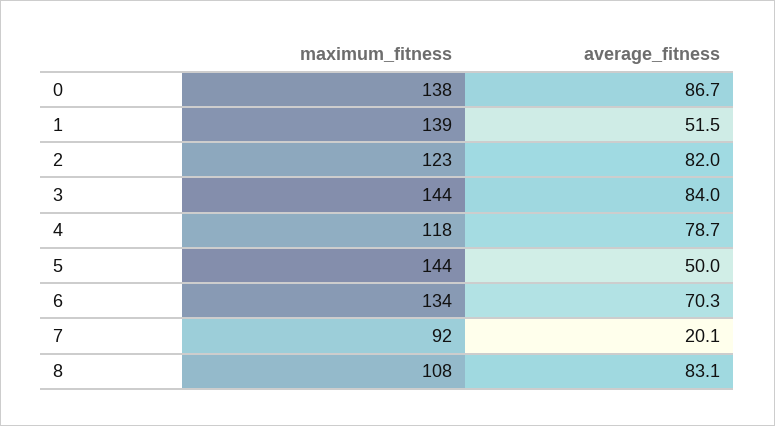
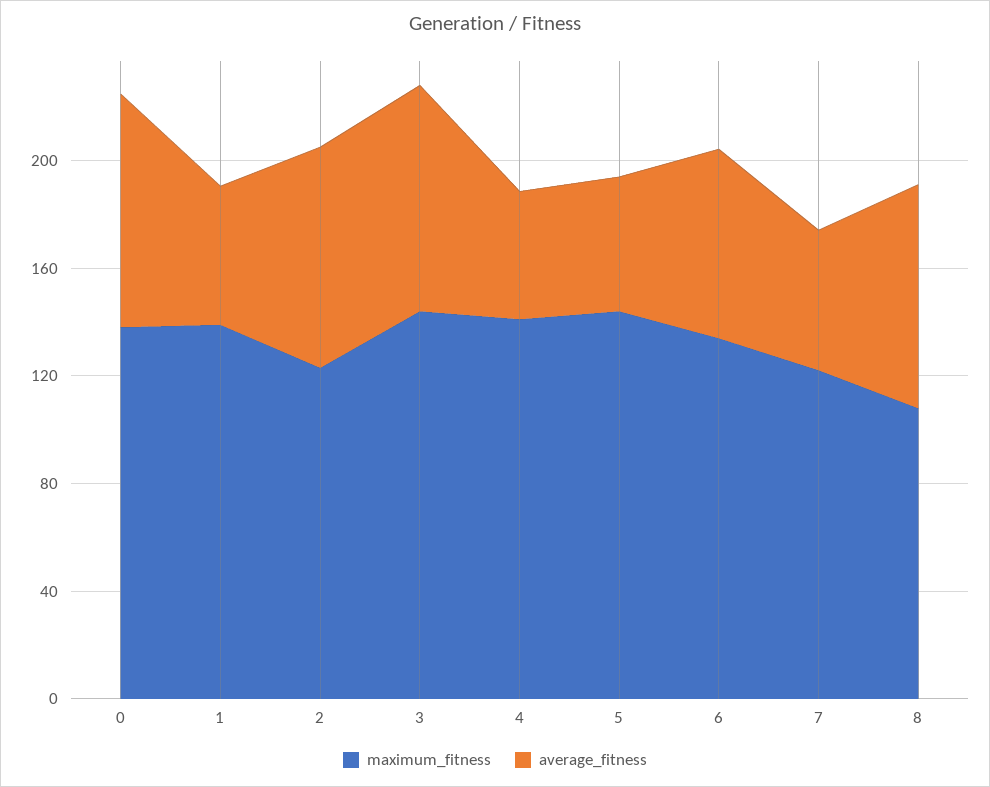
  {
    "maximum_fitness": {
      "0": 138,
      "1": 139,
      "2": 123,
      "3": 144,
-     "4": 118,
+     "4": 140,
      "5": 144,
      "6": 134,
-     "7": 92,
+     "7": 120,
      "8": 108
    },
    "average_fitness": {
      "0": 86.7,
      "1": 51.5,
      "2": 82,
      "3": 84,
-     "4": 78.7,
+     "4": 50,
      "5": 50,
      "6": 70.3,
-     "7": 20.1,
+     "7": 50,
      "8": 83.1
    }
  }

